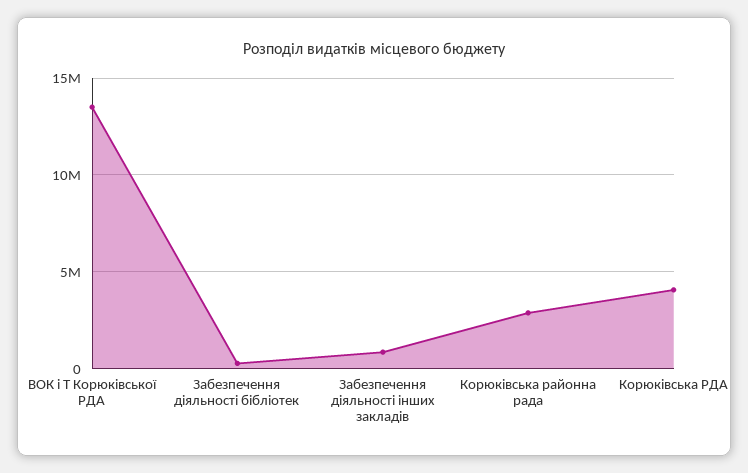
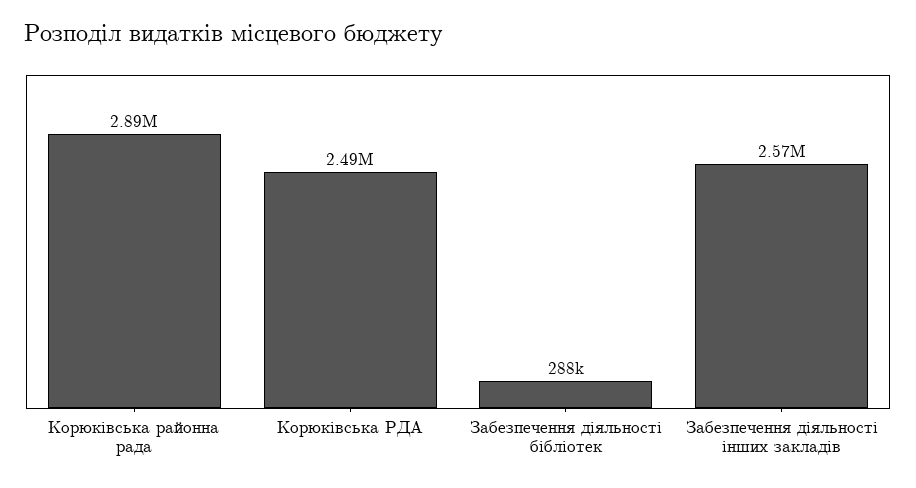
  {
-   "ВОК і Т Корюківської РДА": 13500000,
    "Забезпечення діяльності бібліотек": 288000,
-   "Забезпечення діяльності інших закладів": 1000000,
+   "Забезпечення діяльності інших закладів": 2570000,
    "Корюківська районна рада": 2890000,
-   "Корюківська РДА": 4000000
+   "Корюківська РДА": 2490000
  }

